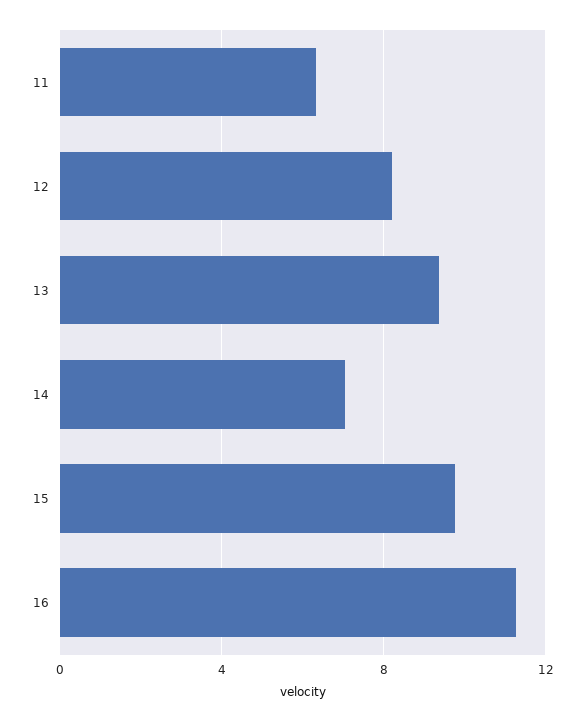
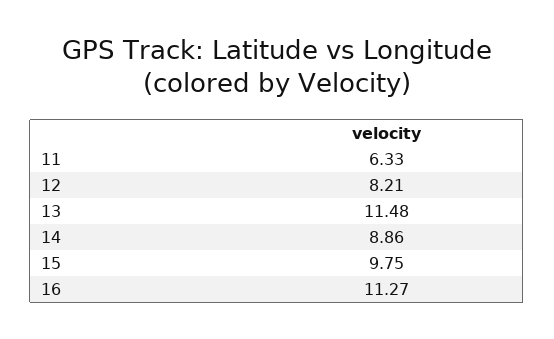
  {
    "11": 6.33,
    "12": 8.21,
-   "13": 9.5,
+   "13": 11.48,
-   "14": 7,
+   "14": 8.86,
    "15": 9.75,
    "16": 11.27
  }

